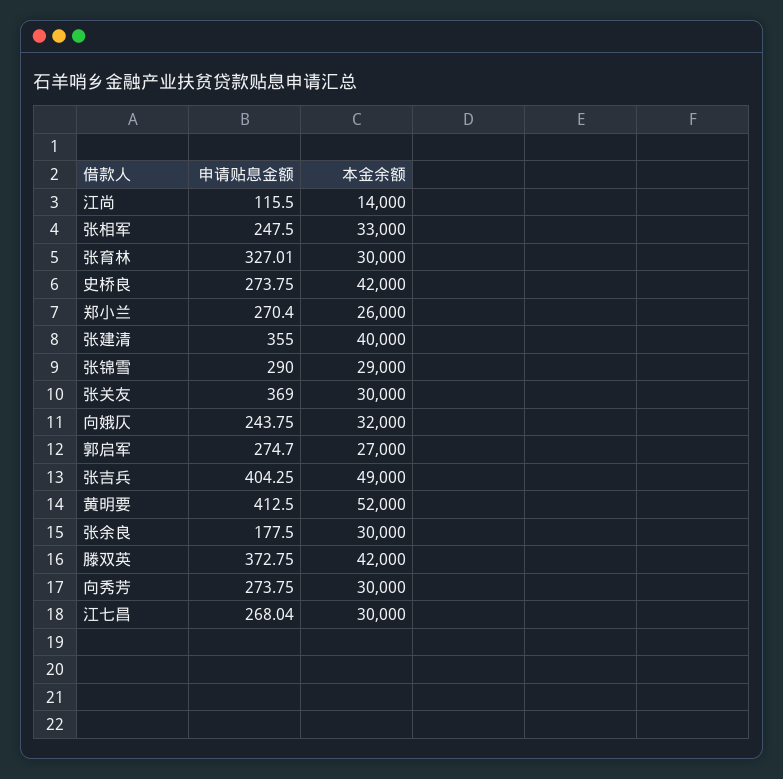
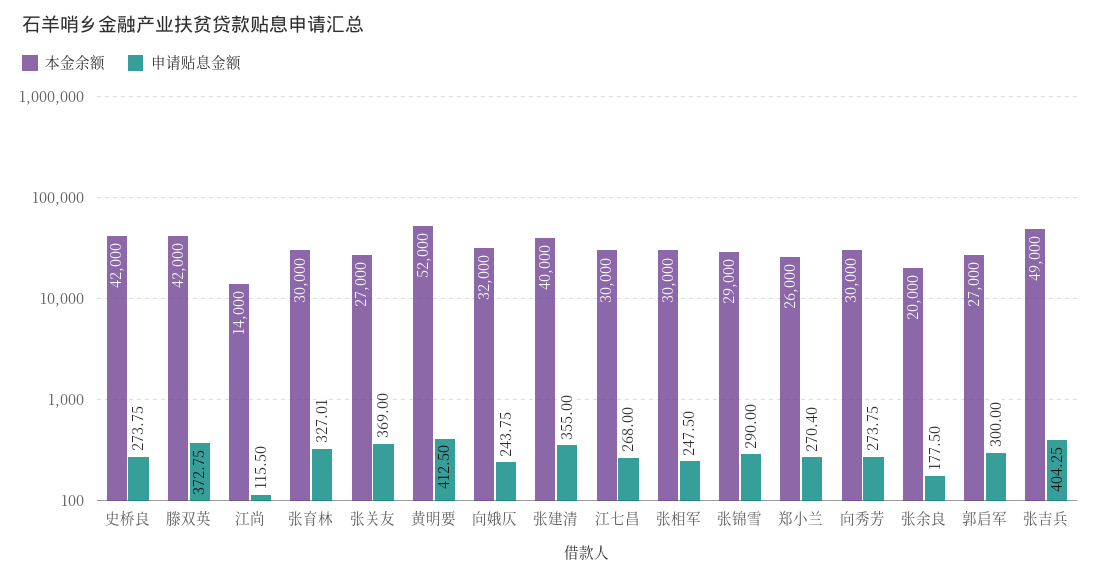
  {
    "申请贴息金额": {
      "江尚": 115.5,
      "张相军": 247.5,
      "张育林": 327.01,
      "史桥良": 273.75,
      "郑小兰": 270.4,
      "张建清": 355,
      "张锦雪": 290,
      "张关友": 369,
      "向娥仄": 243.75,
-     "郭启军": 274.7,
+     "郭启军": 300,
      "张吉兵": 404.25,
      "黄明要": 412.5,
      "张余良": 177.5,
      "滕双英": 372.75,
      "向秀芳": 273.75,
-     "江七昌": 268.04
+     "江七昌": 268
    },
    "本金余额": {
      "江尚": 14000,
-     "张相军": 33000,
+     "张相军": 30000,
      "张育林": 30000,
      "史桥良": 42000,
      "郑小兰": 26000,
      "张建清": 40000,
      "张锦雪": 29000,
-     "张关友": 30000,
+     "张关友": 27000,
      "向娥仄": 32000,
      "郭启军": 27000,
      "张吉兵": 49000,
      "黄明要": 52000,
-     "张余良": 30000,
+     "张余良": 20000,
      "滕双英": 42000,
      "向秀芳": 30000,
      "江七昌": 30000
    }
  }

